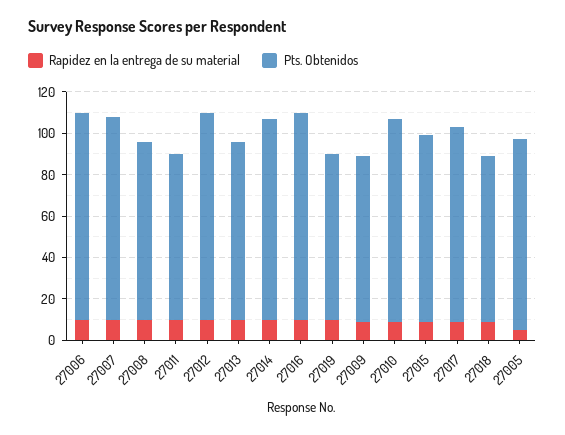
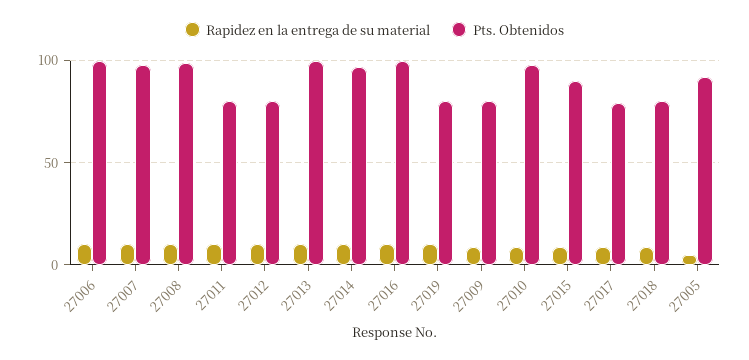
  {
    "Rapidez en la entrega de su material": {
      "27006": 10,
      "27007": 10,
      "27008": 10,
      "27011": 10,
      "27012": 10,
      "27013": 10,
      "27014": 10,
      "27016": 10,
      "27019": 10,
      "27009": 10,
      "27010": 10,
      "27015": 10,
      "27017": 10,
      "27018": 10,
      "27005": 5
    },
    "Pts. Obtenidos": {
      "27006": 100,
      "27007": 100,
-     "27008": 85,
+     "27008": 100,
      "27011": 80,
-     "27012": 100,
+     "27012": 80,
-     "27013": 85,
+     "27013": 100,
      "27014": 95,
      "27016": 100,
      "27019": 80,
      "27009": 80,
      "27010": 100,
      "27015": 90,
-     "27017": 95,
+     "27017": 80,
      "27018": 80,
      "27005": 90
    }
  }

